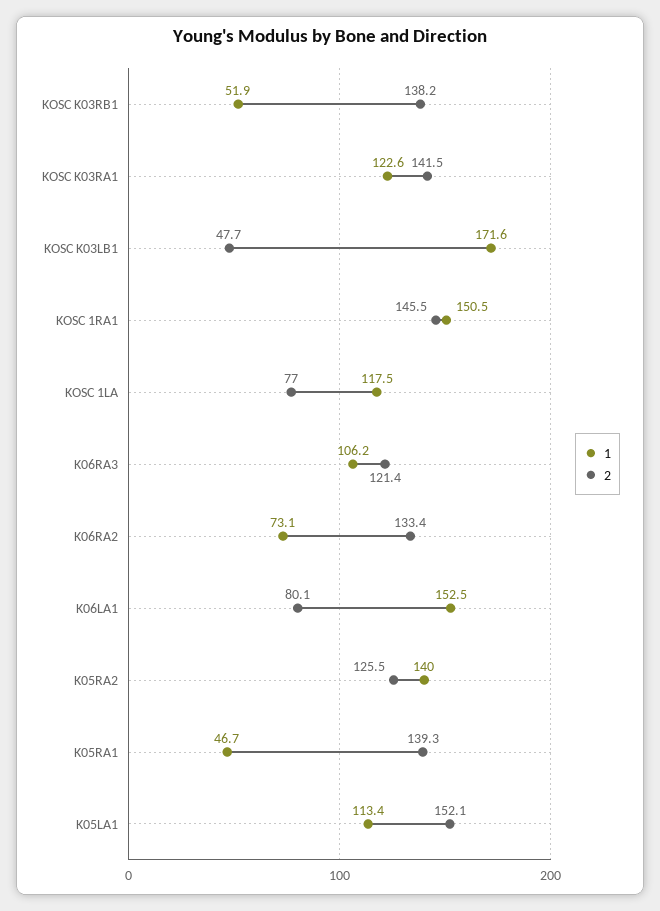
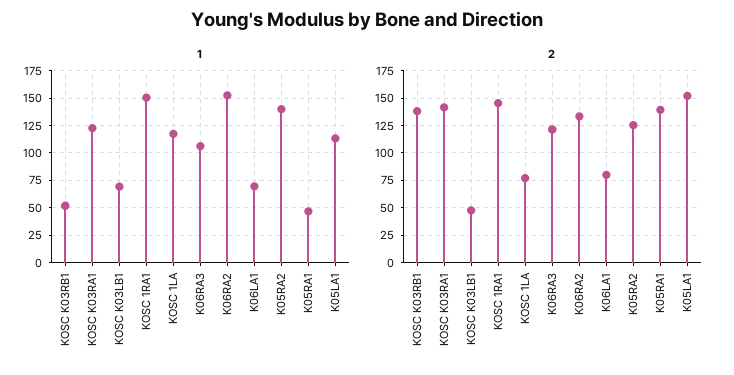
  {
    "1": {
      "KOSC K03RB1": 51.9,
      "KOSC K03RA1": 122.6,
-     "KOSC K03LB1": 171.6,
+     "KOSC K03LB1": 75,
      "KOSC 1RA1": 150.5,
      "KOSC 1LA": 117.5,
      "K06RA3": 106.2,
-     "K06RA2": 73.1,
+     "K06RA2": 150,
-     "K06LA1": 152.5,
+     "K06LA1": 75,
      "K05RA2": 140,
      "K05RA1": 46.7,
      "K05LA1": 113.4
    },
    "2": {
      "KOSC K03RB1": 138.2,
      "KOSC K03RA1": 141.5,
      "KOSC K03LB1": 47.7,
      "KOSC 1RA1": 145.5,
      "KOSC 1LA": 77,
      "K06RA3": 121.4,
      "K06RA2": 133.4,
      "K06LA1": 80.1,
      "K05RA2": 125.5,
      "K05RA1": 139.3,
      "K05LA1": 152.1
    }
  }

